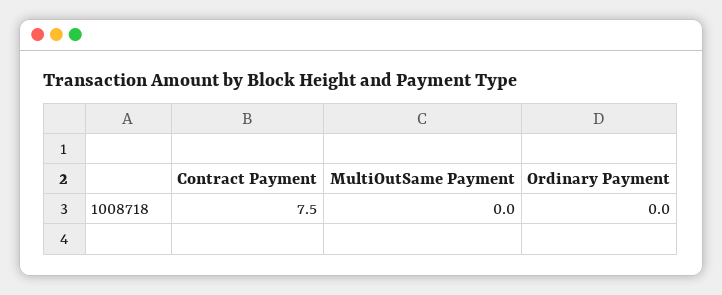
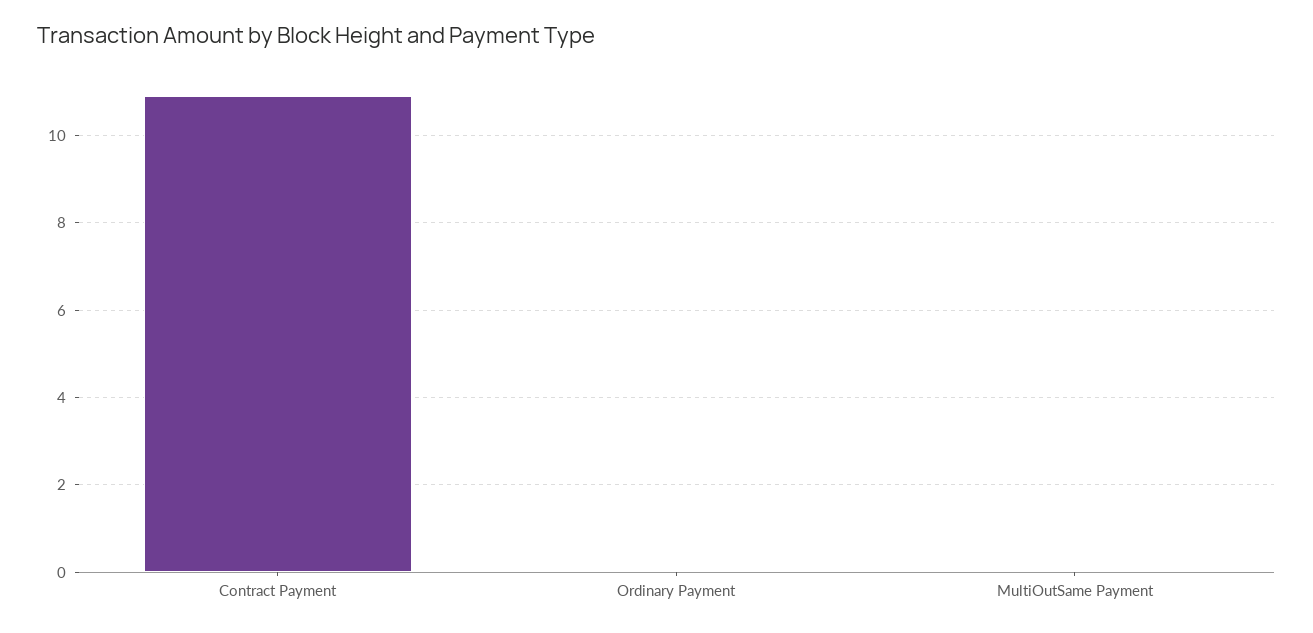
  {
-   "Contract Payment": 7.5,
+   "Contract Payment": 11,
    "MultiOutSame Payment": 0,
    "Ordinary Payment": 0
  }

